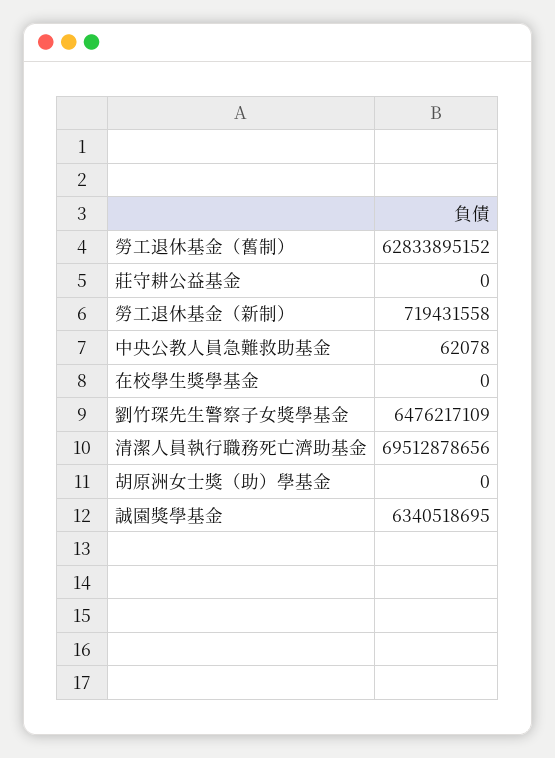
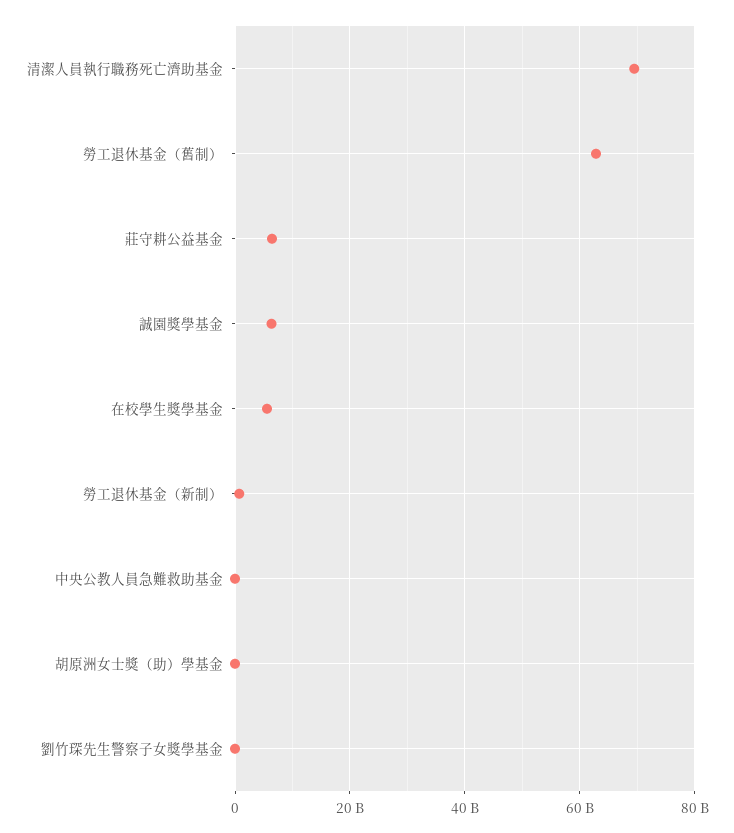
  {
    "勞工退休基金（舊制）": 62833895152,
-   "莊守耕公益基金": 0,
+   "莊守耕公益基金": 6000000000,
    "勞工退休基金（新制）": 719431558,
    "中央公教人員急難救助基金": 62078,
-   "在校學生獎學基金": 0,
+   "在校學生獎學基金": 6000000000,
-   "劉竹琛先生警察子女獎學基金": 6476217109,
+   "劉竹琛先生警察子女獎學基金": 0,
    "清潔人員執行職務死亡濟助基金": 69512878656,
    "胡原洲女士獎（助）學基金": 0,
    "誠園獎學基金": 6340518695
  }

